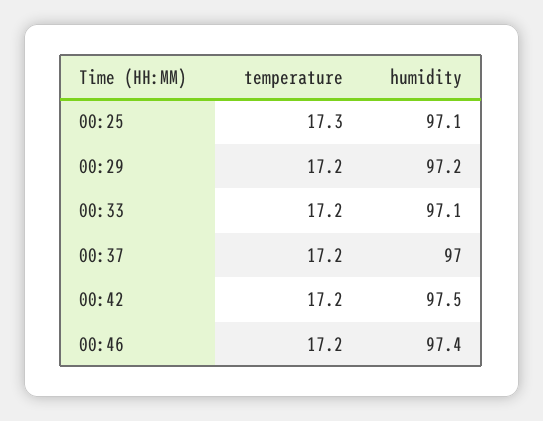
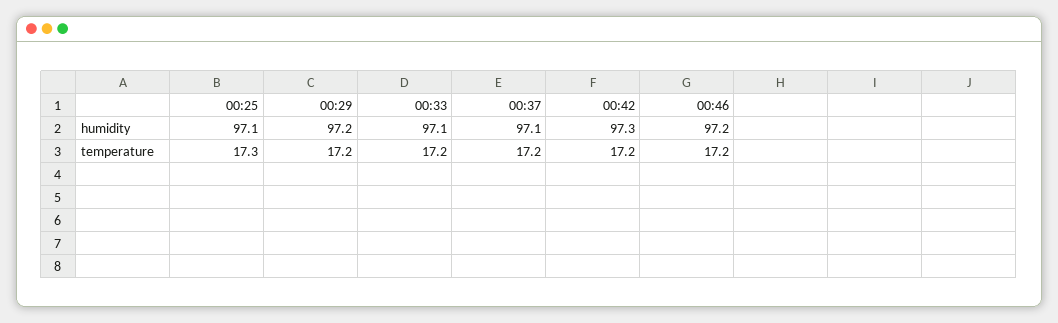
  {
    "temperature": {
      "00:25": 17.3,
      "00:29": 17.2,
      "00:33": 17.2,
      "00:37": 17.2,
      "00:42": 17.2,
      "00:46": 17.2
    },
    "humidity": {
      "00:25": 97.1,
      "00:29": 97.2,
      "00:33": 97.1,
-     "00:37": 97,
+     "00:37": 97.1,
-     "00:42": 97.5,
+     "00:42": 97.3,
-     "00:46": 97.4
+     "00:46": 97.2
    }
  }

